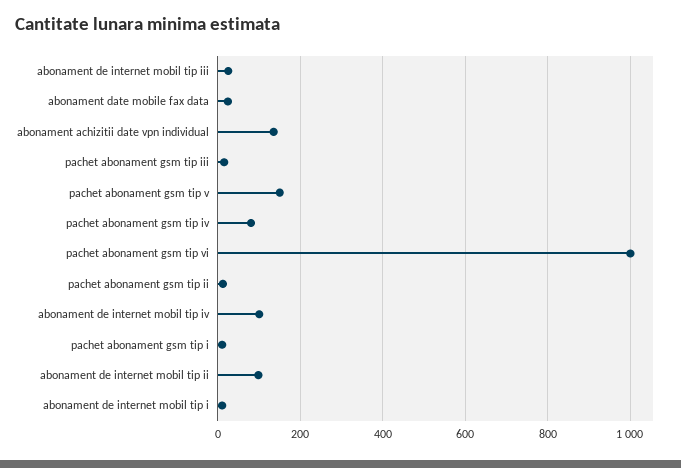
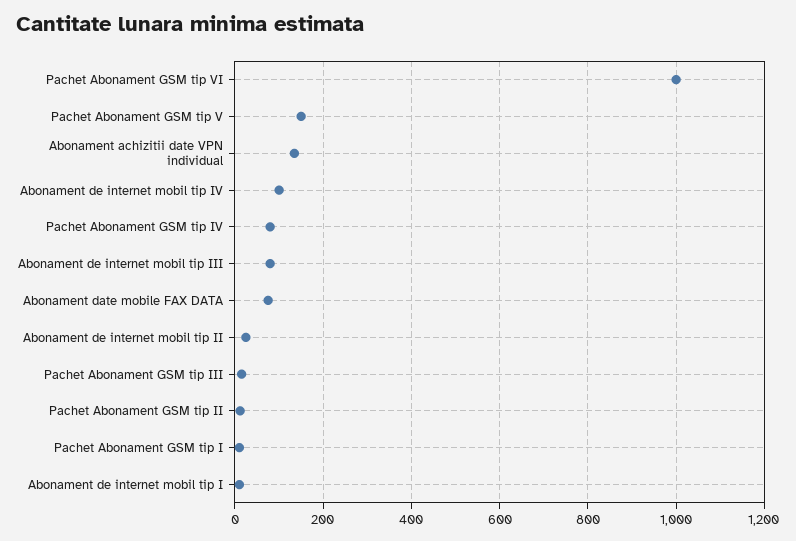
  {
-   "abonament de internet mobil tip iii": 20,
+   "abonament de internet mobil tip iii": 80,
-   "abonament date mobile fax data": 20,
+   "abonament date mobile fax data": 80,
    "abonament achizitii date vpn individual": 140,
    "pachet abonament gsm tip iii": 20,
    "pachet abonament gsm tip v": 160,
    "pachet abonament gsm tip iv": 80,
    "pachet abonament gsm tip vi": 1000,
    "pachet abonament gsm tip ii": 20,
    "abonament de internet mobil tip iv": 100,
    "pachet abonament gsm tip i": 20,
-   "abonament de internet mobil tip ii": 100,
+   "abonament de internet mobil tip ii": 20,
    "abonament de internet mobil tip i": 20
  }

